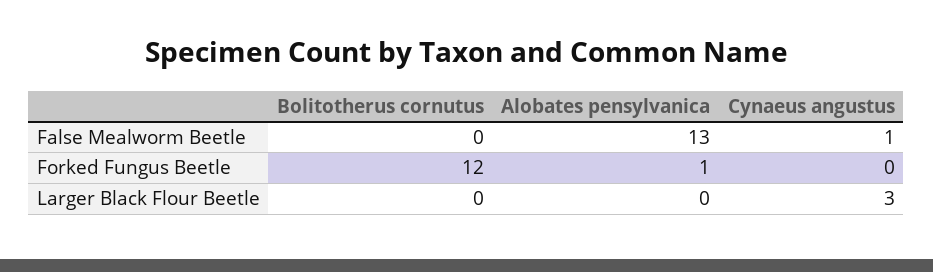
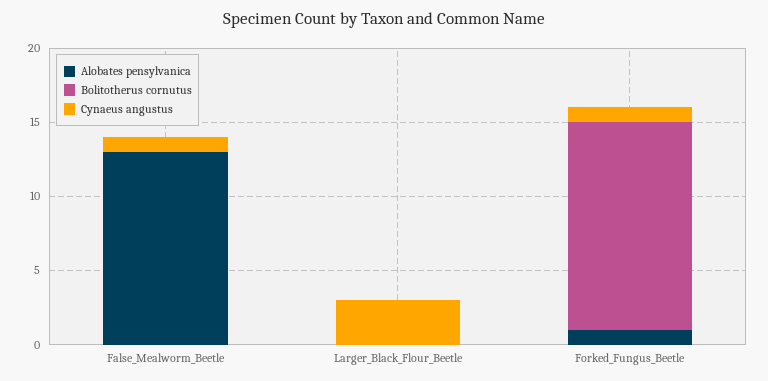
  {
    "Bolitotherus cornutus": {
      "False Mealworm Beetle": 0,
-     "Forked Fungus Beetle": 12,
+     "Forked Fungus Beetle": 14,
      "Larger Black Flour Beetle": 0
    },
    "Alobates pensylvanica": {
      "False Mealworm Beetle": 13,
      "Forked Fungus Beetle": 1,
      "Larger Black Flour Beetle": 0
    },
    "Cynaeus angustus": {
      "False Mealworm Beetle": 1,
-     "Forked Fungus Beetle": 0,
+     "Forked Fungus Beetle": 1,
      "Larger Black Flour Beetle": 3
    }
  }

